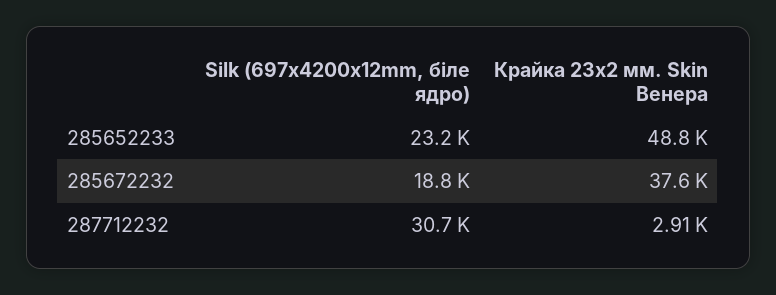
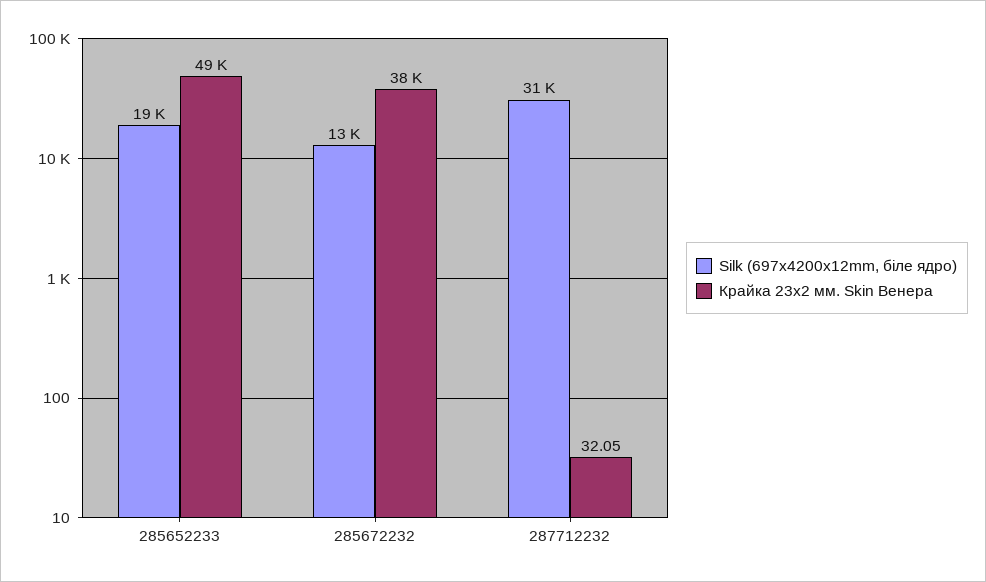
  {
    "Silk (697x4200x12mm, біле ядро)": {
-     "285652233": 23200,
+     "285652233": 19000,
-     "285672232": 18800,
+     "285672232": 13000,
      "287712232": 30700
    },
    "Крайка 23x2 мм. Skin Венера": {
      "285652233": 48800,
      "285672232": 37600,
-     "287712232": 2910
+     "287712232": 32.05
    }
  }

